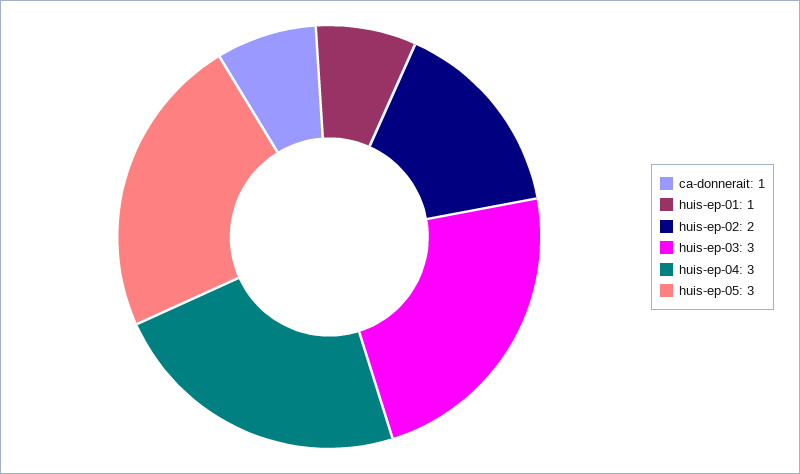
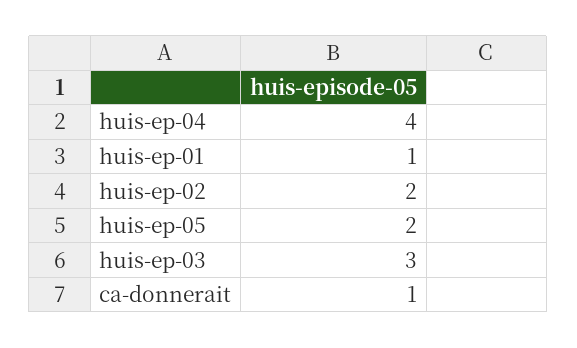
  {
    "ca-donnerait": 1,
    "huis-ep-01": 1,
    "huis-ep-02": 2,
    "huis-ep-03": 3,
-   "huis-ep-04": 3,
+   "huis-ep-04": 4,
-   "huis-ep-05": 3
+   "huis-ep-05": 2
  }

